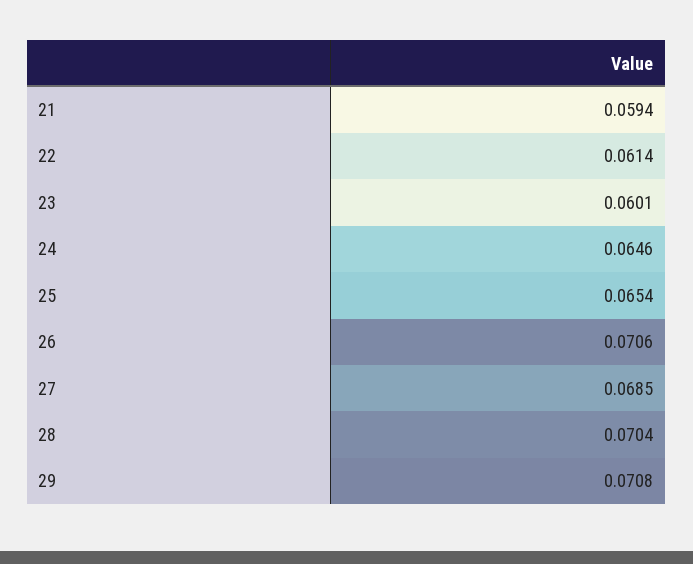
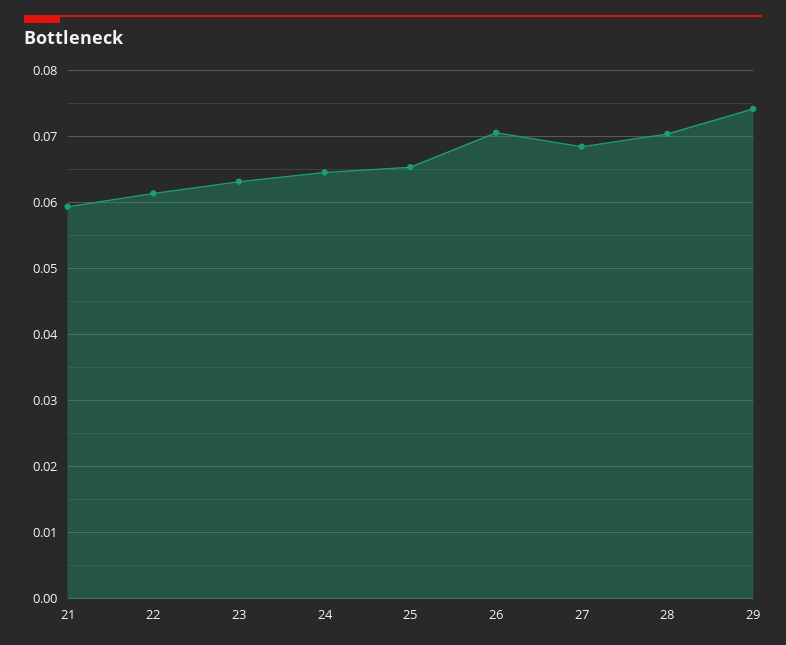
  {
    "21": 0.0594,
    "22": 0.0614,
-   "23": 0.0601,
+   "23": 0.063,
    "24": 0.0646,
    "25": 0.0654,
    "26": 0.0706,
    "27": 0.0685,
    "28": 0.0704,
-   "29": 0.0708
+   "29": 0.074
  }

